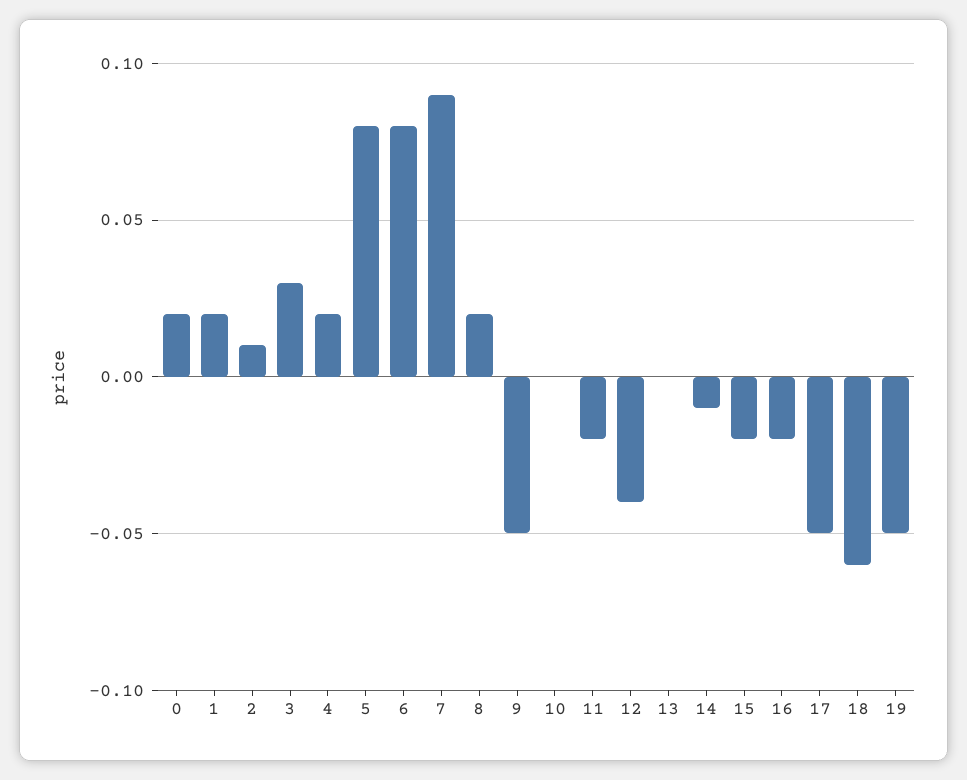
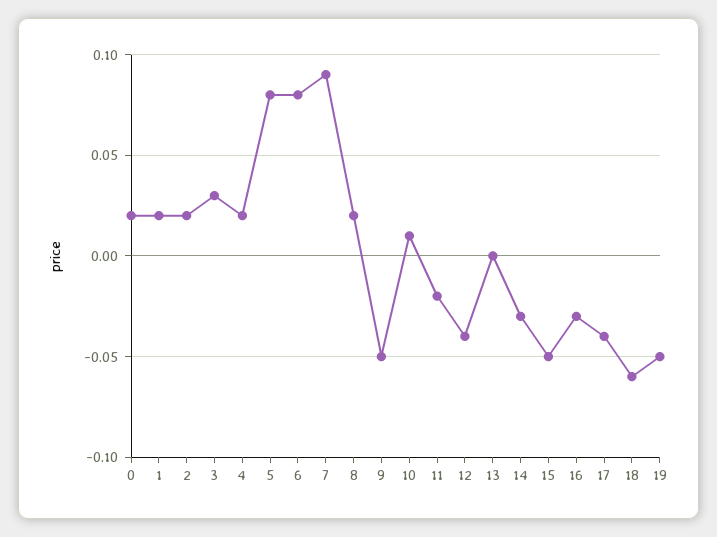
  {
    "0": 0.02,
    "1": 0.02,
-   "2": 0.01,
+   "2": 0.02,
    "3": 0.03,
    "4": 0.02,
    "5": 0.08,
    "6": 0.08,
    "7": 0.09,
    "8": 0.02,
    "9": -0.05,
-   "10": 0,
+   "10": 0.01,
    "11": -0.02,
    "12": -0.04,
    "13": 0,
-   "14": -0.01,
+   "14": -0.03,
-   "15": -0.02,
+   "15": -0.05,
-   "16": -0.02,
+   "16": -0.03,
-   "17": -0.05,
+   "17": -0.04,
    "18": -0.06,
    "19": -0.05
  }

